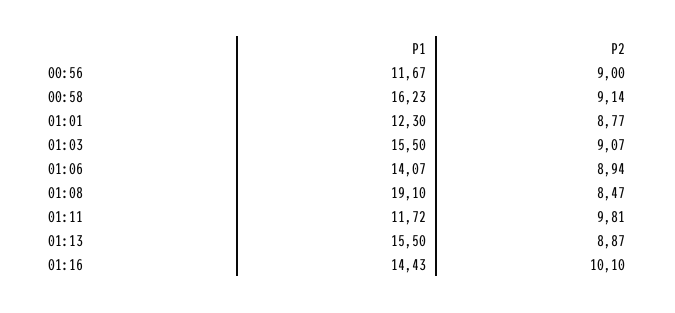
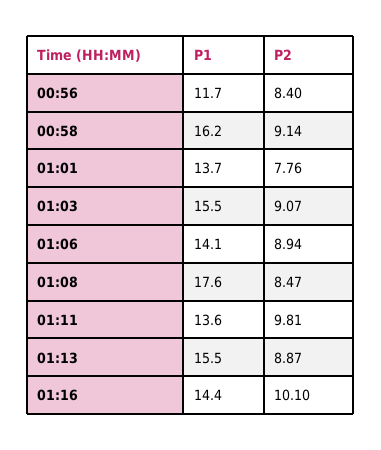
  {
    "P1": {
      "00:56": 11.67,
      "00:58": 16.23,
-     "01:01": 12.3,
+     "01:01": 13.7,
      "01:03": 15.5,
      "01:06": 14.07,
-     "01:08": 19.1,
+     "01:08": 17.6,
-     "01:11": 11.72,
+     "01:11": 13.6,
      "01:13": 15.5,
      "01:16": 14.43
    },
    "P2": {
-     "00:56": 9,
+     "00:56": 8.4,
      "00:58": 9.14,
-     "01:01": 8.77,
+     "01:01": 7.76,
      "01:03": 9.07,
      "01:06": 8.94,
      "01:08": 8.47,
      "01:11": 9.81,
      "01:13": 8.87,
      "01:16": 10.1
    }
  }

